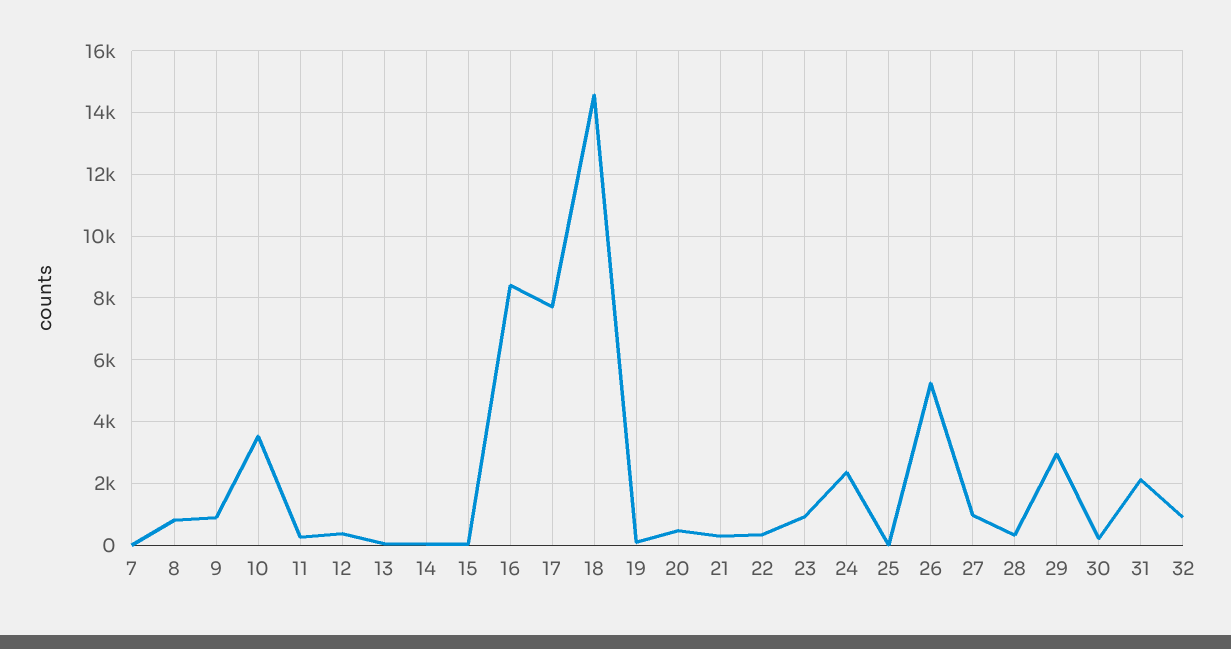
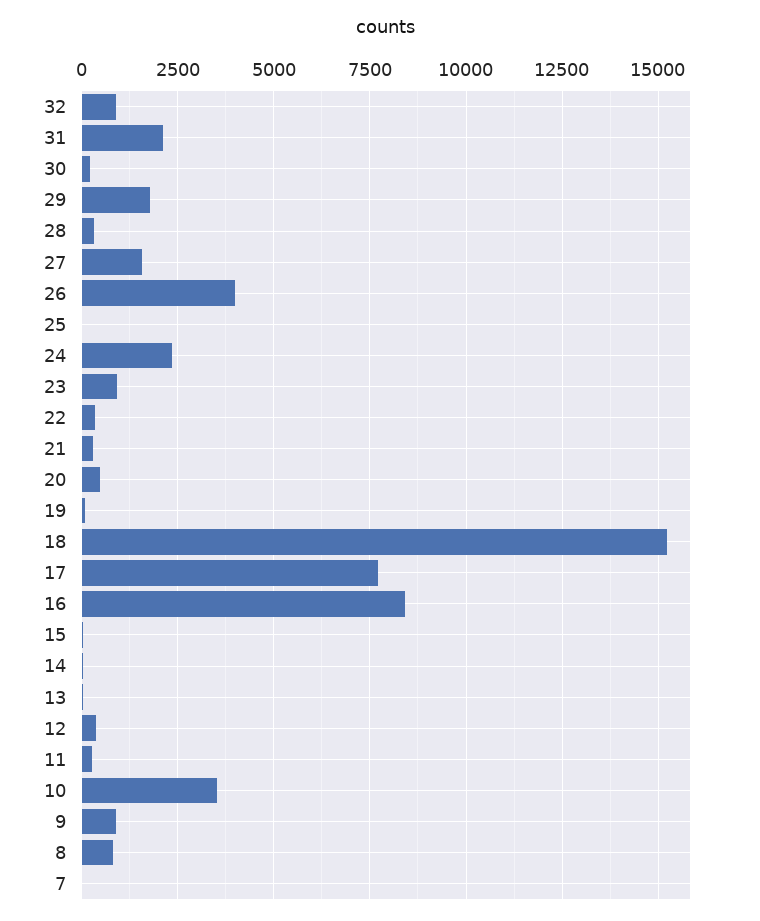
  {
    "7": 0,
    "8": 800,
    "9": 800,
    "10": 3600,
    "11": 200,
    "12": 400,
    "13": 0,
    "14": 0,
    "15": 0,
    "16": 8400,
    "17": 7800,
-   "18": 14600,
+   "18": 15250,
    "19": 0,
    "20": 400,
    "21": 200,
    "22": 400,
    "23": 1000,
    "24": 2400,
    "25": 0,
-   "26": 5200,
+   "26": 4000,
-   "27": 1000,
+   "27": 1500,
    "28": 400,
-   "29": 3000,
+   "29": 1750,
    "30": 200,
    "31": 2200,
    "32": 1000
  }

